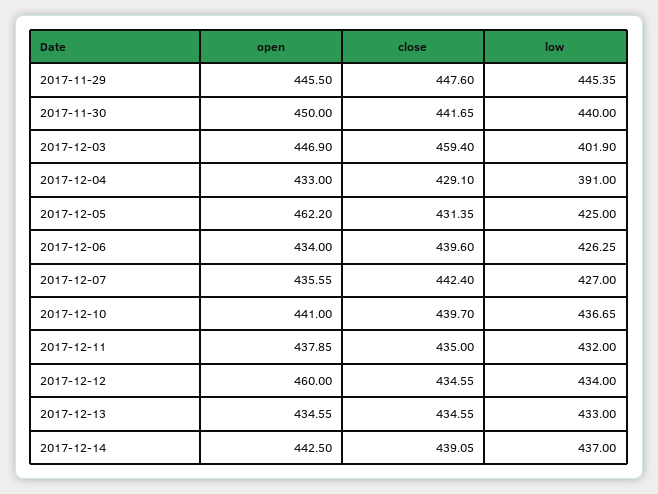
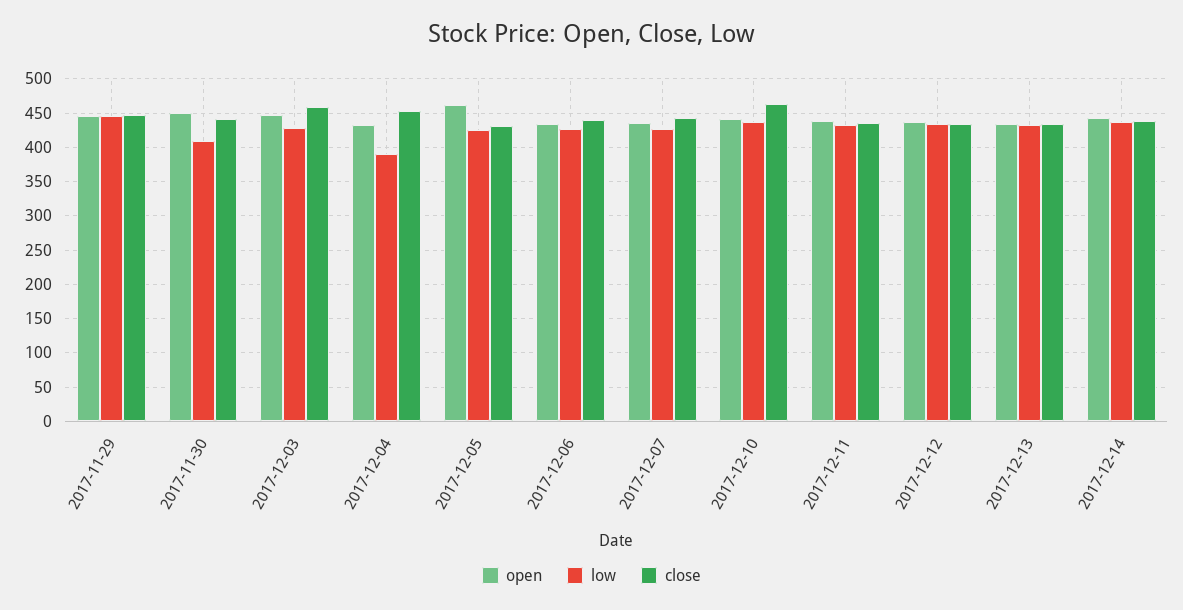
  {
    "open": {
      "2017-11-29": 445.5,
      "2017-11-30": 450,
      "2017-12-03": 446.9,
      "2017-12-04": 433,
      "2017-12-05": 462.2,
      "2017-12-06": 434,
      "2017-12-07": 435.55,
      "2017-12-10": 441,
      "2017-12-11": 437.85,
-     "2017-12-12": 460,
+     "2017-12-12": 440,
      "2017-12-13": 434.55,
      "2017-12-14": 442.5
    },
    "close": {
      "2017-11-29": 447.6,
      "2017-11-30": 441.65,
      "2017-12-03": 459.4,
-     "2017-12-04": 429.1,
+     "2017-12-04": 450,
      "2017-12-05": 431.35,
      "2017-12-06": 439.6,
      "2017-12-07": 442.4,
-     "2017-12-10": 439.7,
+     "2017-12-10": 460,
      "2017-12-11": 435,
      "2017-12-12": 434.55,
      "2017-12-13": 434.55,
      "2017-12-14": 439.05
    },
    "low": {
      "2017-11-29": 445.35,
-     "2017-11-30": 440,
+     "2017-11-30": 410,
-     "2017-12-03": 401.9,
+     "2017-12-03": 430,
      "2017-12-04": 391,
      "2017-12-05": 425,
      "2017-12-06": 426.25,
      "2017-12-07": 427,
      "2017-12-10": 436.65,
      "2017-12-11": 432,
      "2017-12-12": 434,
      "2017-12-13": 433,
      "2017-12-14": 437
    }
  }

